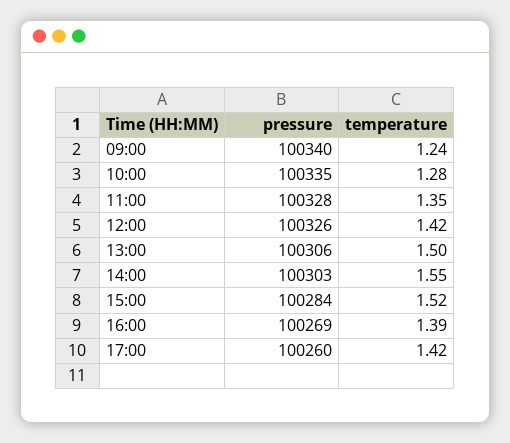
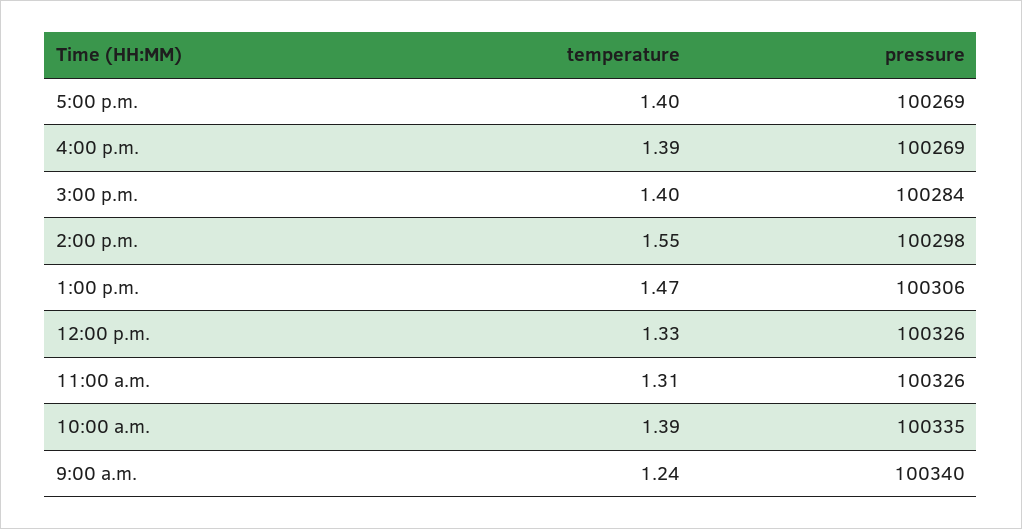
  {
    "pressure": {
      "09:00": 100340,
      "10:00": 100335,
-     "11:00": 100328,
+     "11:00": 100326,
      "12:00": 100326,
      "13:00": 100306,
-     "14:00": 100303,
+     "14:00": 100298,
      "15:00": 100284,
      "16:00": 100269,
-     "17:00": 100260
+     "17:00": 100269
    },
    "temperature": {
      "09:00": 1.24,
-     "10:00": 1.28,
+     "10:00": 1.39,
-     "11:00": 1.35,
+     "11:00": 1.31,
-     "12:00": 1.42,
+     "12:00": 1.33,
-     "13:00": 1.5,
+     "13:00": 1.47,
      "14:00": 1.55,
-     "15:00": 1.52,
+     "15:00": 1.4,
      "16:00": 1.39,
-     "17:00": 1.42
+     "17:00": 1.4
    }
  }

